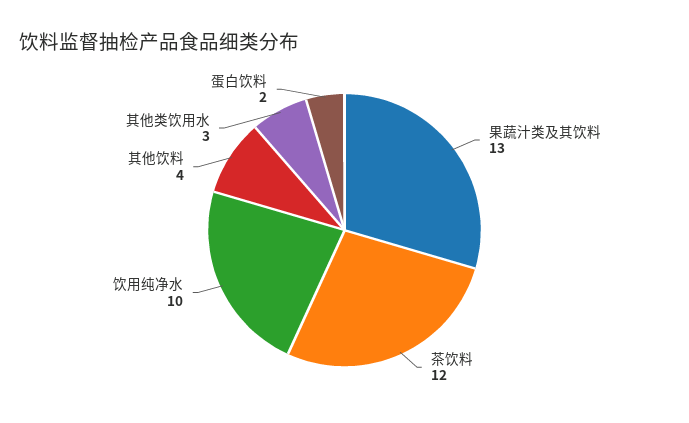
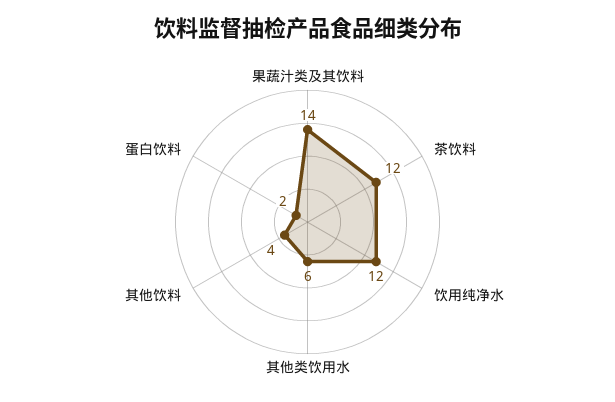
  {
-   "果蔬汁类及其饮料": 13,
+   "果蔬汁类及其饮料": 14,
    "茶饮料": 12,
-   "饮用纯净水": 10,
+   "饮用纯净水": 12,
    "其他饮料": 4,
-   "其他类饮用水": 3,
+   "其他类饮用水": 6,
    "蛋白饮料": 2
  }

